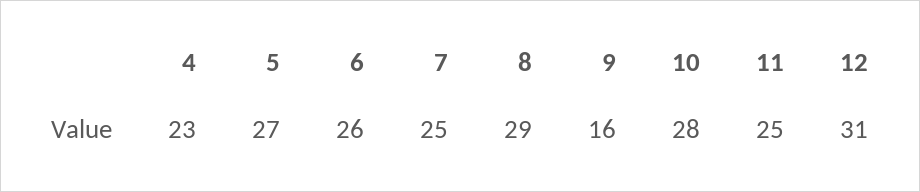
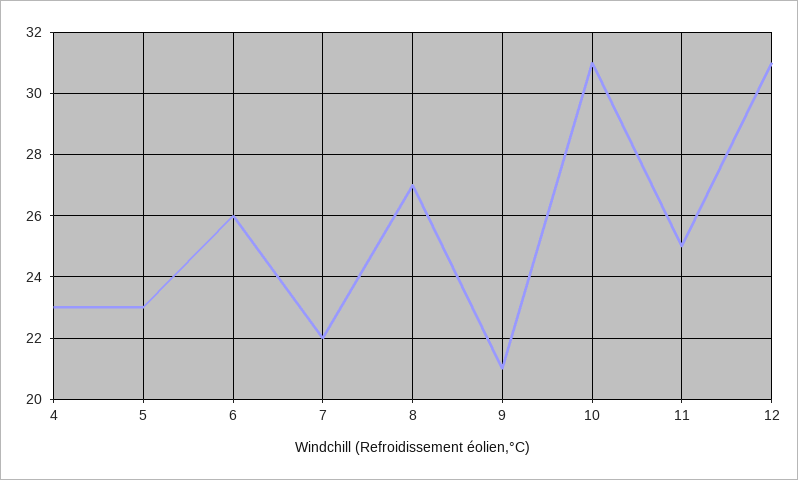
  {
    "4": 23,
-   "5": 27,
+   "5": 23,
    "6": 26,
-   "7": 25,
+   "7": 22,
-   "8": 29,
+   "8": 27,
-   "9": 16,
+   "9": 21,
-   "10": 28,
+   "10": 31,
    "11": 25,
    "12": 31
  }

